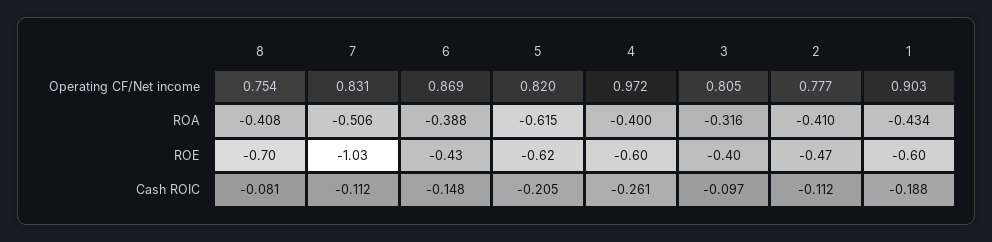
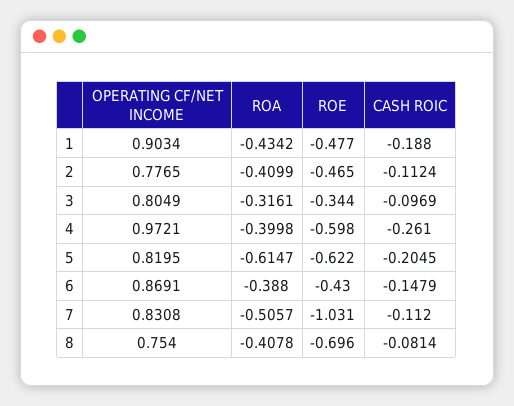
  {
    "8": {
      "Operating CF/Net income": 0.754,
      "ROA": -0.4078,
      "ROE": -0.696,
      "Cash ROIC": -0.0814
    },
    "7": {
      "Operating CF/Net income": 0.8308,
      "ROA": -0.5057,
      "ROE": -1.031,
      "Cash ROIC": -0.112
    },
    "6": {
      "Operating CF/Net income": 0.8691,
      "ROA": -0.388,
      "ROE": -0.43,
      "Cash ROIC": -0.1479
    },
    "5": {
      "Operating CF/Net income": 0.8195,
      "ROA": -0.6147,
      "ROE": -0.622,
      "Cash ROIC": -0.2045
    },
    "4": {
      "Operating CF/Net income": 0.9721,
      "ROA": -0.3998,
      "ROE": -0.598,
      "Cash ROIC": -0.261
    },
    "3": {
      "Operating CF/Net income": 0.8049,
      "ROA": -0.3161,
-     "ROE": -0.4,
+     "ROE": -0.344,
      "Cash ROIC": -0.0969
    },
    "2": {
      "Operating CF/Net income": 0.7765,
      "ROA": -0.4099,
      "ROE": -0.465,
      "Cash ROIC": -0.1124
    },
    "1": {
      "Operating CF/Net income": 0.9034,
      "ROA": -0.4342,
-     "ROE": -0.6,
+     "ROE": -0.477,
      "Cash ROIC": -0.188
    }
  }

